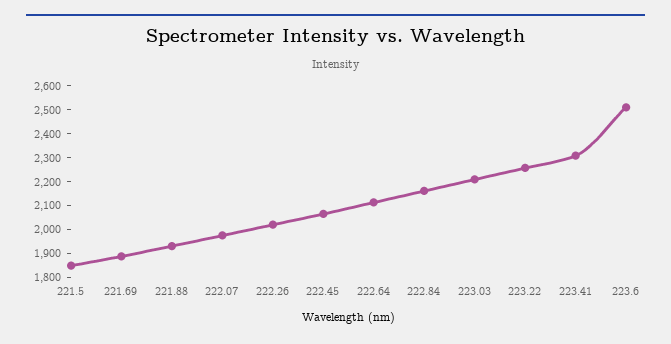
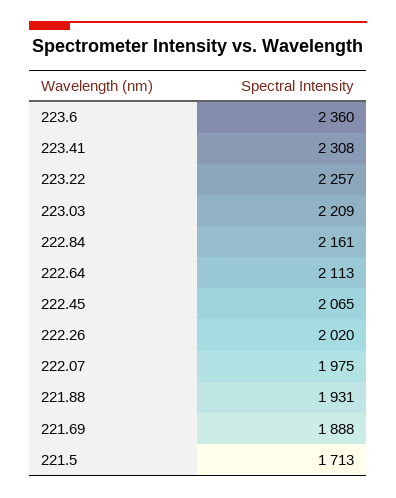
  {
-   "221.5": 1850,
+   "221.5": 1713,
    "221.69": 1888,
    "221.88": 1931,
    "222.07": 1975,
    "222.26": 2020,
    "222.45": 2065,
    "222.64": 2113,
    "222.84": 2161,
    "223.03": 2209,
    "223.22": 2257,
    "223.41": 2308,
-   "223.6": 2500
+   "223.6": 2360
  }

